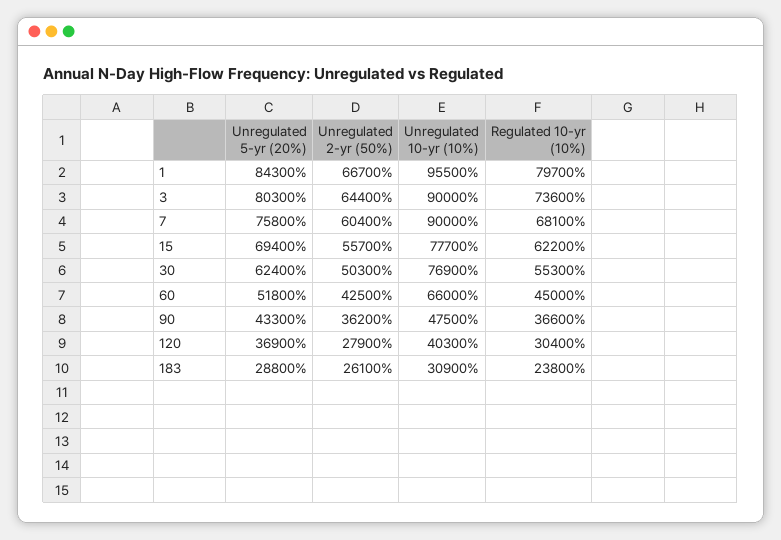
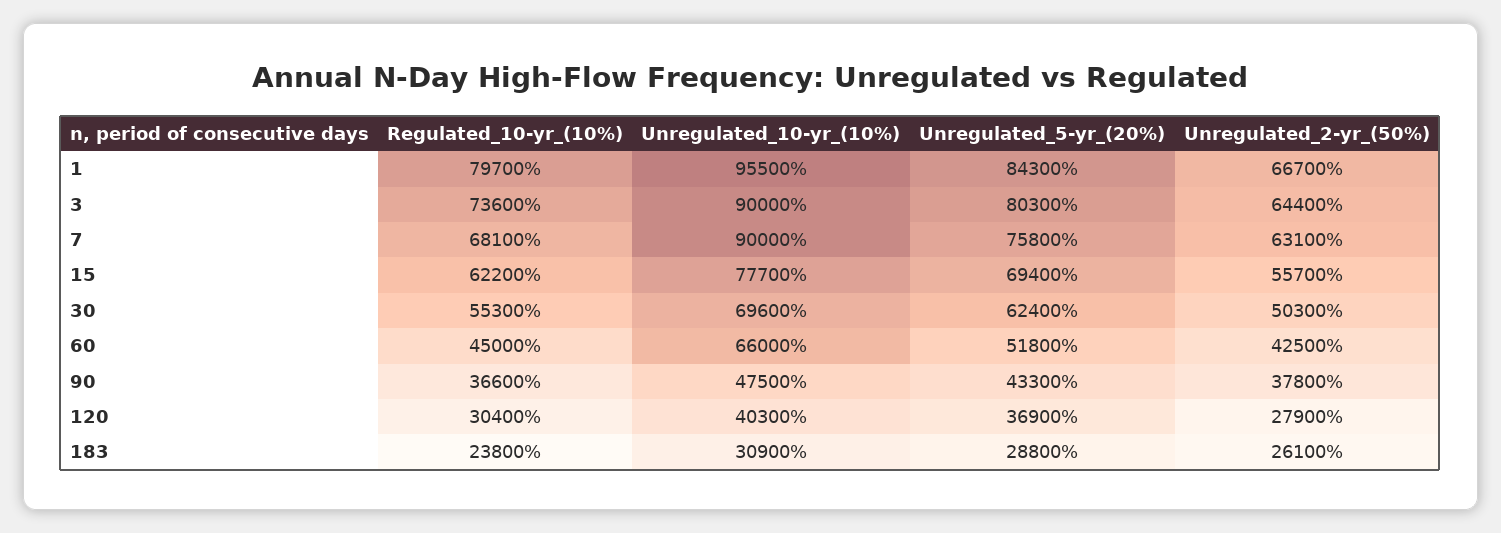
  {
    "Unregulated 5-yr (20%)": {
      "1": 84300,
      "3": 80300,
      "7": 75800,
      "15": 69400,
      "30": 62400,
      "60": 51800,
      "90": 43300,
      "120": 36900,
      "183": 28800
    },
    "Unregulated 2-yr (50%)": {
      "1": 66700,
      "3": 64400,
-     "7": 60400,
+     "7": 63100,
      "15": 55700,
      "30": 50300,
      "60": 42500,
-     "90": 36200,
+     "90": 37800,
      "120": 27900,
      "183": 26100
    },
    "Unregulated 10-yr (10%)": {
      "1": 95500,
      "3": 90000,
      "7": 90000,
      "15": 77700,
-     "30": 76900,
+     "30": 69600,
      "60": 66000,
      "90": 47500,
      "120": 40300,
      "183": 30900
    },
    "Regulated 10-yr (10%)": {
      "1": 79700,
      "3": 73600,
      "7": 68100,
      "15": 62200,
      "30": 55300,
      "60": 45000,
      "90": 36600,
      "120": 30400,
      "183": 23800
    }
  }

